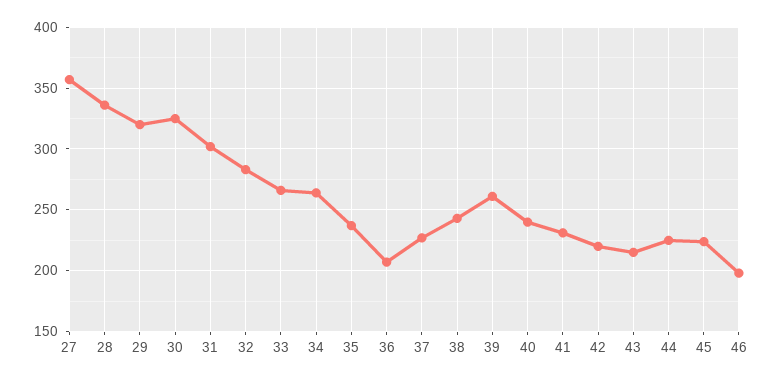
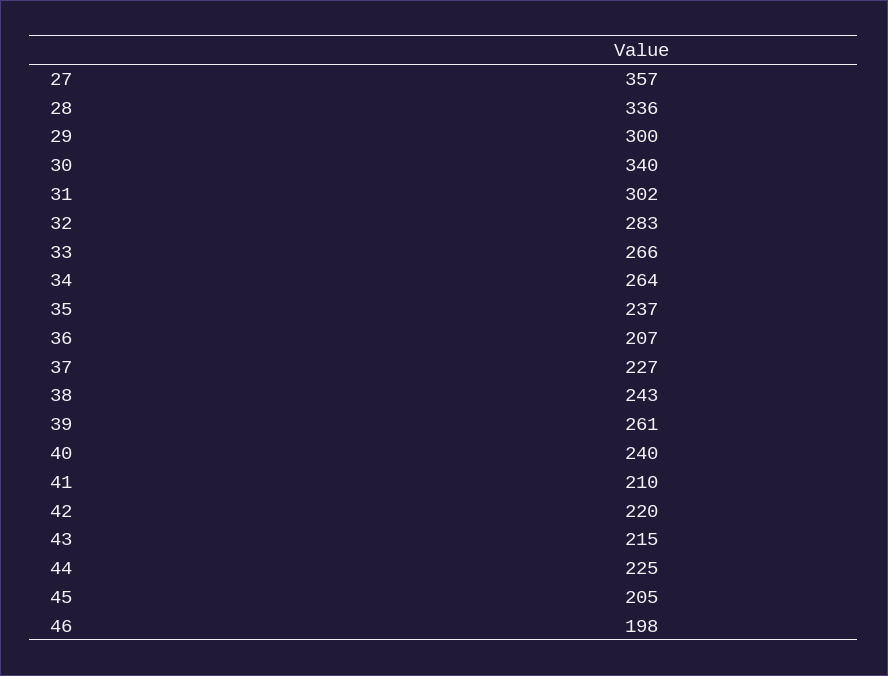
  {
    "27": 357,
    "28": 336,
-   "29": 320,
+   "29": 300,
-   "30": 325,
+   "30": 340,
    "31": 302,
    "32": 283,
    "33": 266,
    "34": 264,
    "35": 237,
    "36": 207,
    "37": 227,
    "38": 243,
    "39": 261,
    "40": 240,
-   "41": 230,
+   "41": 210,
    "42": 220,
    "43": 215,
    "44": 225,
-   "45": 225,
+   "45": 205,
    "46": 198
  }

